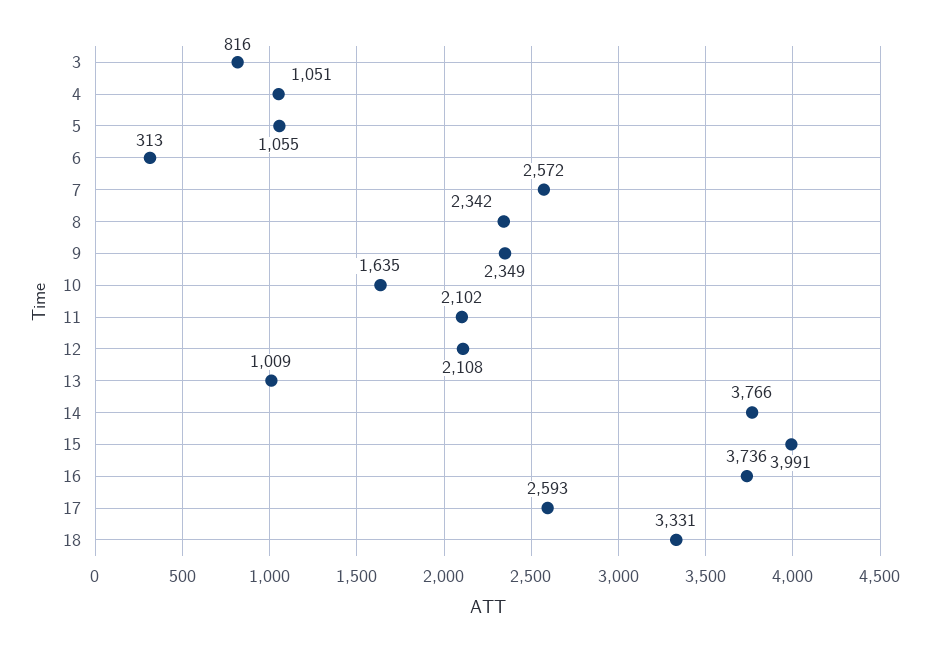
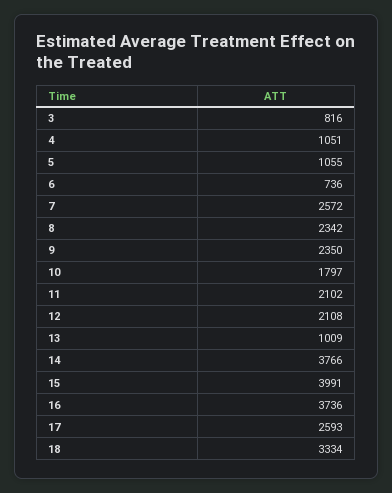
  {
    "3": 816,
    "4": 1051,
    "5": 1055,
-   "6": 313,
+   "6": 736,
    "7": 2572,
    "8": 2342,
-   "9": 2349,
+   "9": 2350,
-   "10": 1635,
+   "10": 1797,
    "11": 2102,
    "12": 2108,
    "13": 1009,
    "14": 3766,
    "15": 3991,
    "16": 3736,
    "17": 2593,
-   "18": 3331
+   "18": 3334
  }

